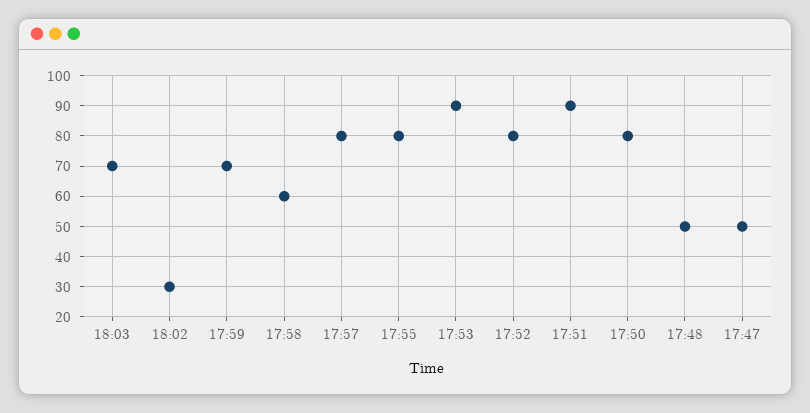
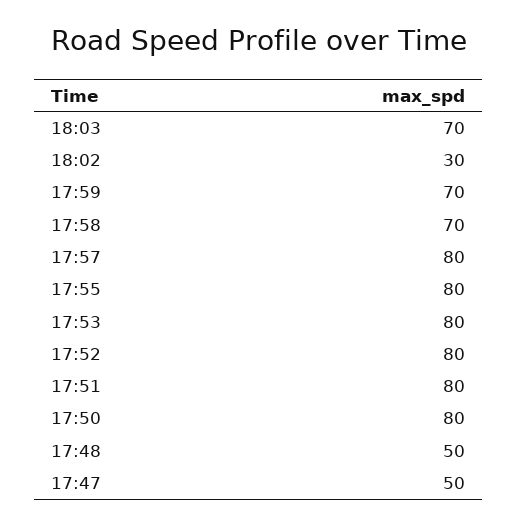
  {
    "18:03": 70,
    "18:02": 30,
    "17:59": 70,
-   "17:58": 60,
+   "17:58": 70,
    "17:57": 80,
    "17:55": 80,
-   "17:53": 90,
+   "17:53": 80,
    "17:52": 80,
-   "17:51": 90,
+   "17:51": 80,
    "17:50": 80,
    "17:48": 50,
    "17:47": 50
  }

